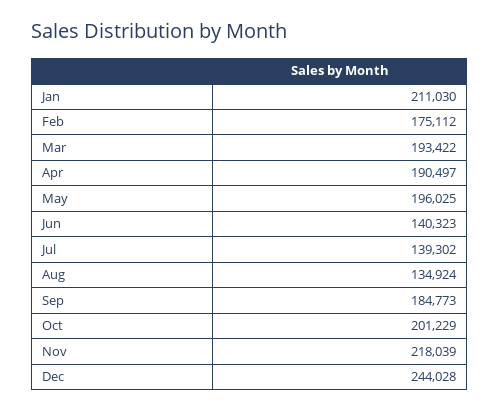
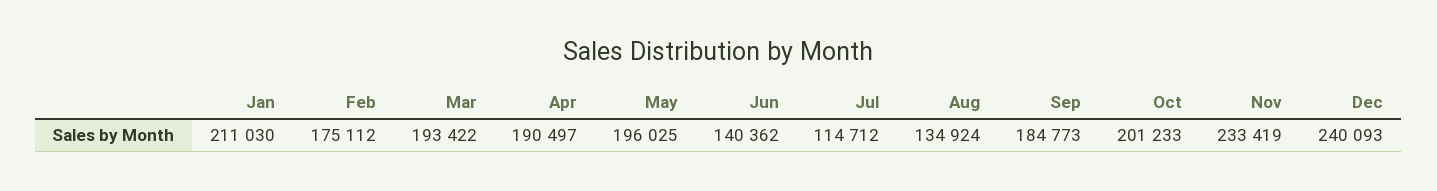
  {
    "Jan": 211030,
    "Feb": 175112,
    "Mar": 193422,
    "Apr": 190497,
    "May": 196025,
-   "Jun": 140323,
+   "Jun": 140362,
-   "Jul": 139302,
+   "Jul": 114712,
    "Aug": 134924,
    "Sep": 184773,
-   "Oct": 201229,
+   "Oct": 201233,
-   "Nov": 218039,
+   "Nov": 233419,
-   "Dec": 244028
+   "Dec": 240093
  }

